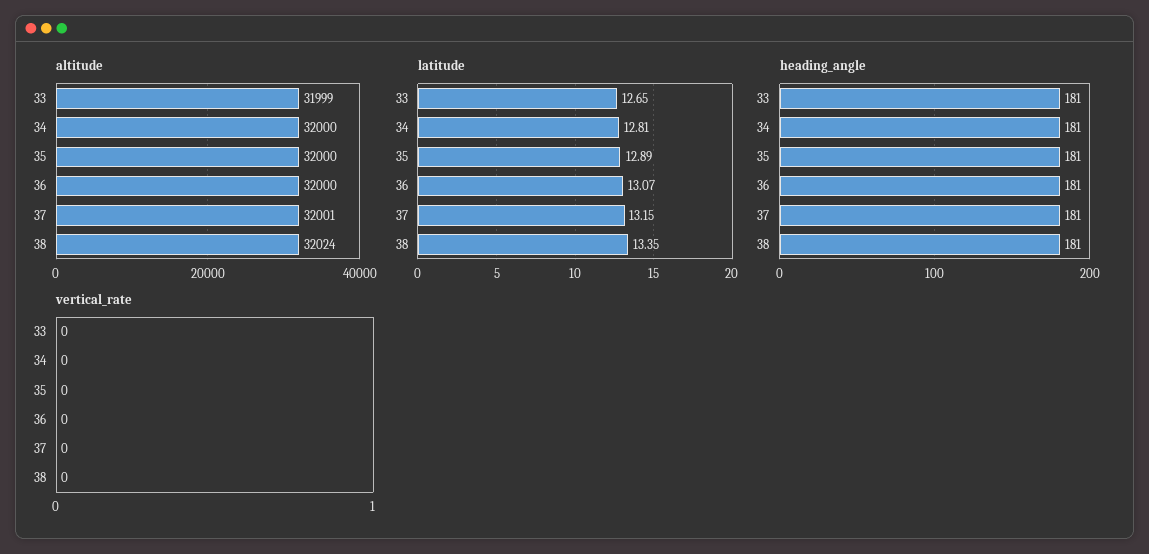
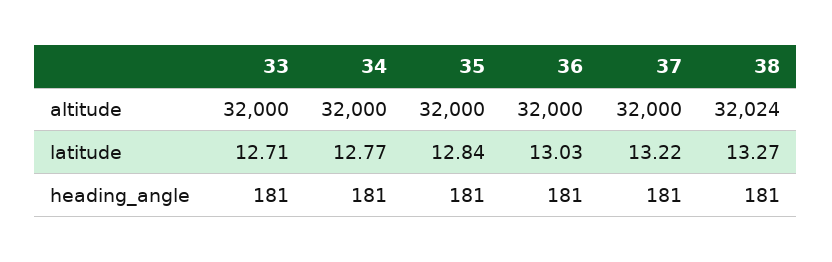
  {
    "altitude": {
-     "33": 31999,
+     "33": 32000,
      "34": 32000,
      "35": 32000,
      "36": 32000,
-     "37": 32001,
+     "37": 32000,
      "38": 32024
    },
    "latitude": {
-     "33": 12.65,
+     "33": 12.71,
-     "34": 12.81,
+     "34": 12.77,
-     "35": 12.89,
+     "35": 12.84,
-     "36": 13.07,
+     "36": 13.03,
-     "37": 13.15,
+     "37": 13.22,
-     "38": 13.35
+     "38": 13.27
    },
    "heading_angle": {
      "33": 181,
      "34": 181,
      "35": 181,
      "36": 181,
      "37": 181,
      "38": 181
-   },
+   }
-   "vertical_rate": {
-     "33": 0,
-     "34": 0,
-     "35": 0,
-     "36": 0,
-     "37": 0,
-     "38": 0
-   }
  }

